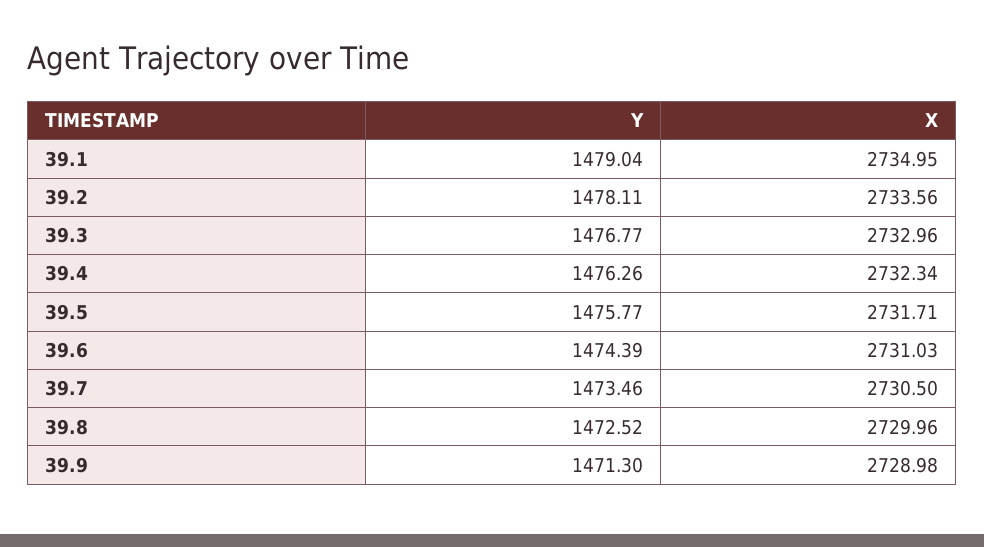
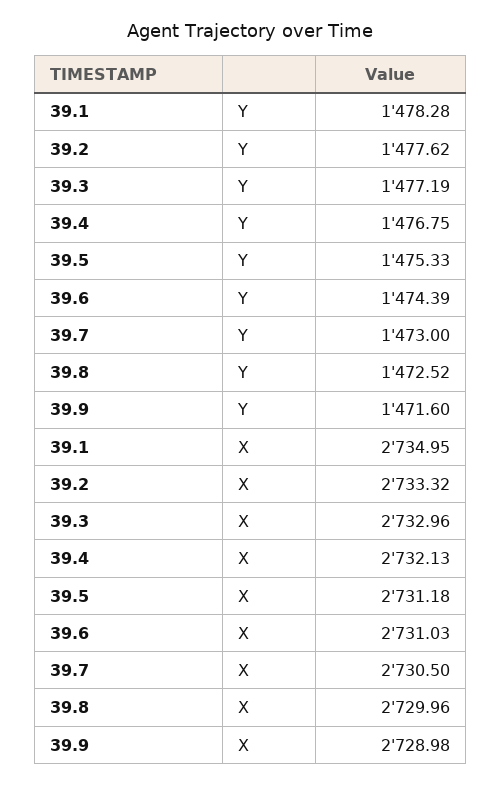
  {
    "Y": {
-     "39.1": 1479.04,
+     "39.1": 1478.28,
-     "39.2": 1478.11,
+     "39.2": 1477.62,
-     "39.3": 1476.77,
+     "39.3": 1477.19,
-     "39.4": 1476.26,
+     "39.4": 1476.75,
-     "39.5": 1475.77,
+     "39.5": 1475.33,
      "39.6": 1474.39,
-     "39.7": 1473.46,
+     "39.7": 1473,
      "39.8": 1472.52,
-     "39.9": 1471.3
+     "39.9": 1471.6
    },
    "X": {
      "39.1": 2734.95,
-     "39.2": 2733.56,
+     "39.2": 2733.32,
      "39.3": 2732.96,
-     "39.4": 2732.34,
+     "39.4": 2732.13,
-     "39.5": 2731.71,
+     "39.5": 2731.18,
      "39.6": 2731.03,
      "39.7": 2730.5,
      "39.8": 2729.96,
      "39.9": 2728.98
    }
  }

